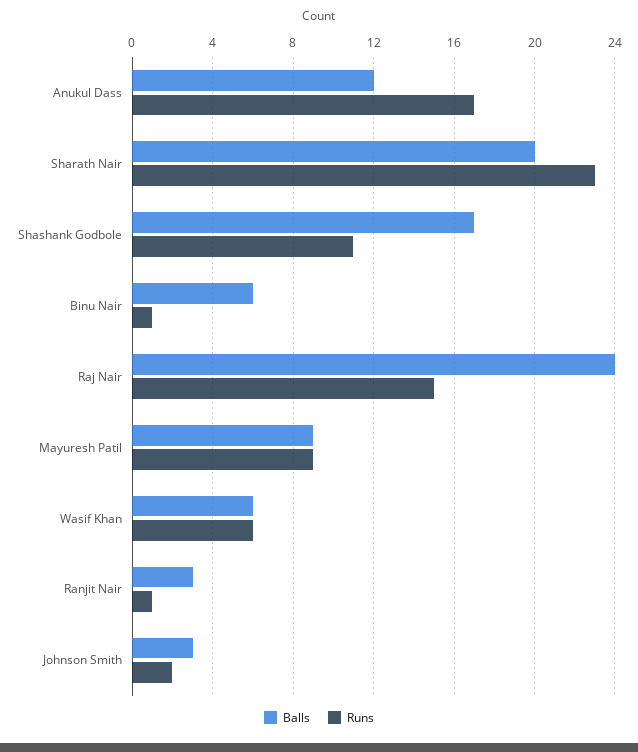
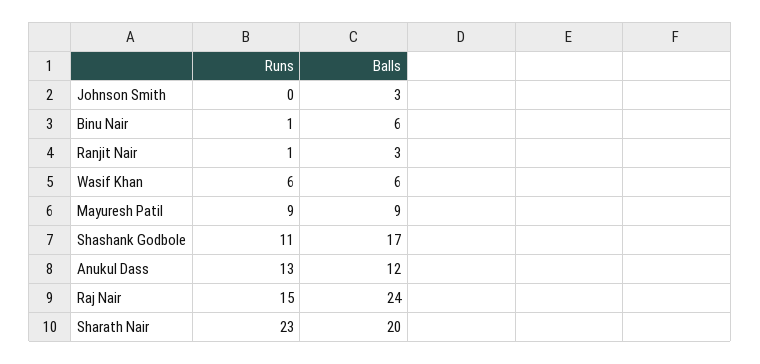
  {
    "Balls": {
      "Anukul Dass": 12,
      "Sharath Nair": 20,
      "Shashank Godbole": 17,
      "Binu Nair": 6,
      "Raj Nair": 24,
      "Mayuresh Patil": 9,
      "Wasif Khan": 6,
      "Ranjit Nair": 3,
      "Johnson Smith": 3
    },
    "Runs": {
-     "Anukul Dass": 17,
+     "Anukul Dass": 13,
      "Sharath Nair": 23,
      "Shashank Godbole": 11,
      "Binu Nair": 1,
      "Raj Nair": 15,
      "Mayuresh Patil": 9,
      "Wasif Khan": 6,
      "Ranjit Nair": 1,
-     "Johnson Smith": 2
+     "Johnson Smith": 0
    }
  }

